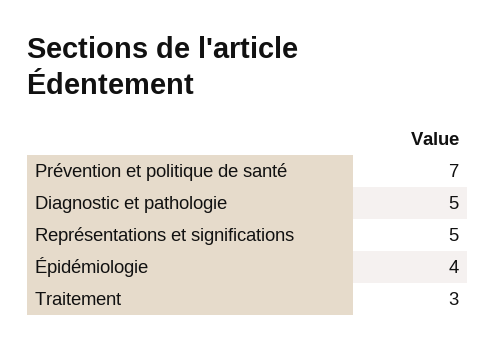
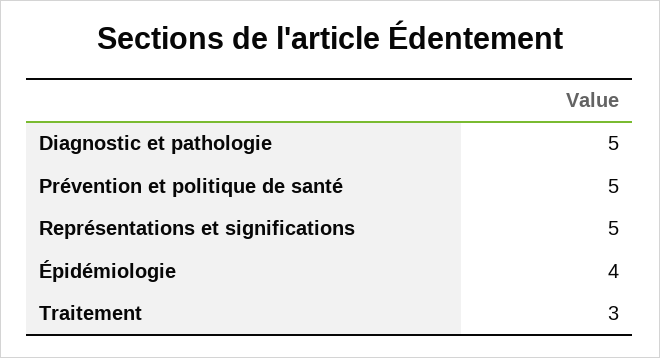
  {
-   "Prévention et politique de santé": 7,
+   "Prévention et politique de santé": 5,
    "Diagnostic et pathologie": 5,
    "Représentations et significations": 5,
    "Épidémiologie": 4,
    "Traitement": 3
  }

